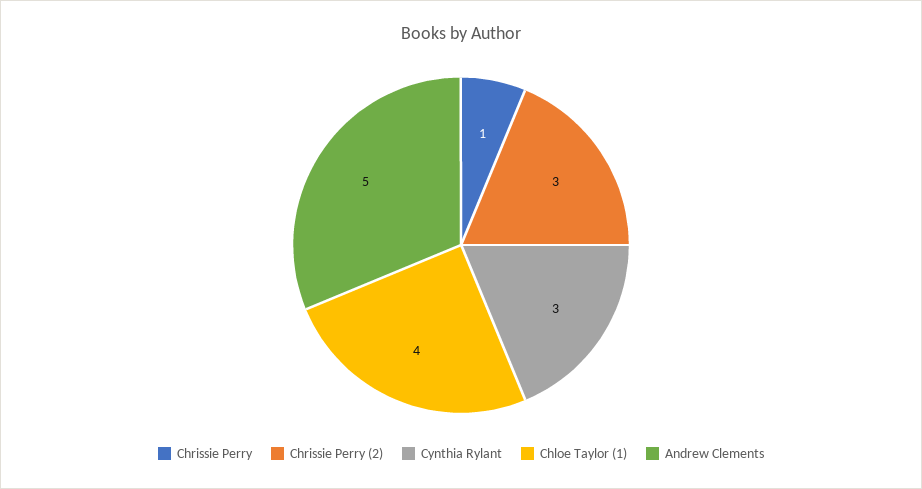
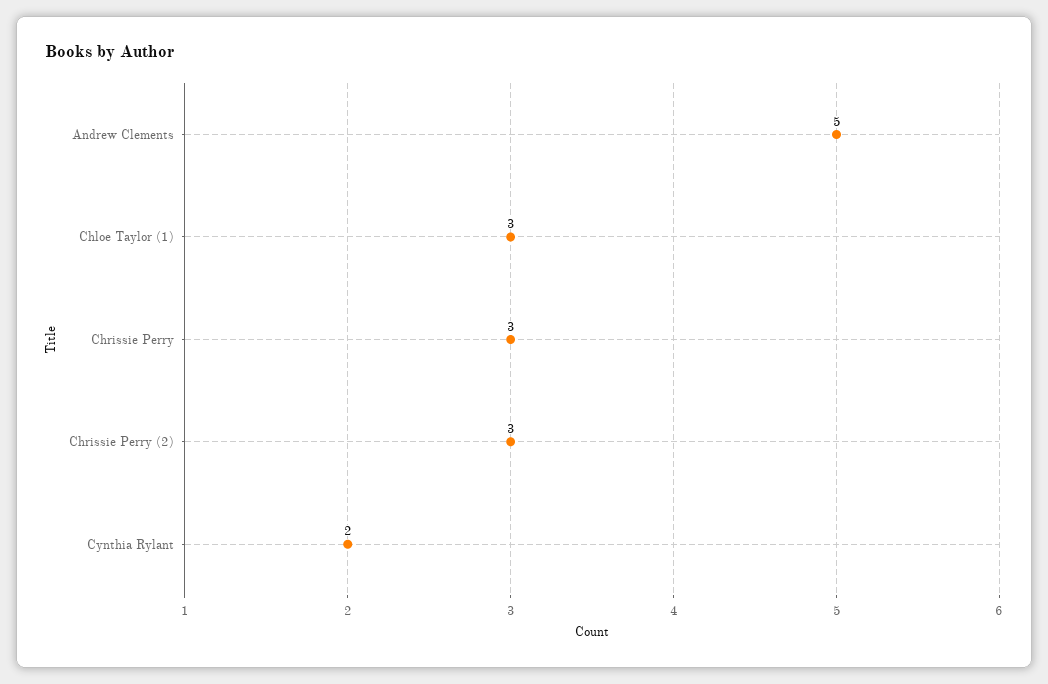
  {
-   "Chrissie Perry": 1,
+   "Chrissie Perry": 3,
    "Chrissie Perry (2)": 3,
-   "Cynthia Rylant": 3,
+   "Cynthia Rylant": 2,
-   "Chloe Taylor (1)": 4,
+   "Chloe Taylor (1)": 3,
    "Andrew Clements": 5
  }

